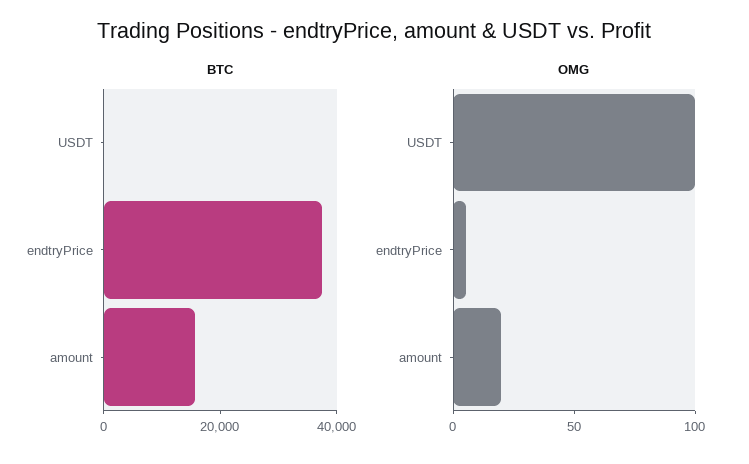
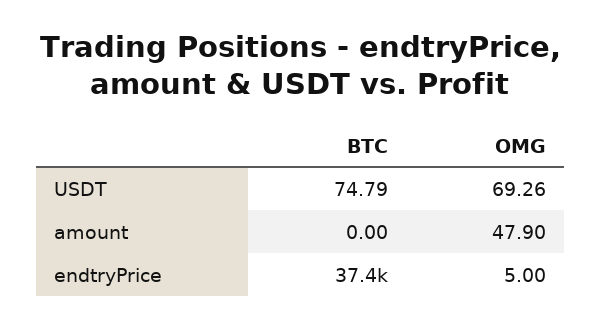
  {
    "BTC": {
      "USDT": 74.79,
      "endtryPrice": 37400,
-     "amount": 15000
+     "amount": 0
    },
    "OMG": {
-     "USDT": 100,
+     "USDT": 69.26,
      "endtryPrice": 5,
-     "amount": 20
+     "amount": 47.9
    }
  }

